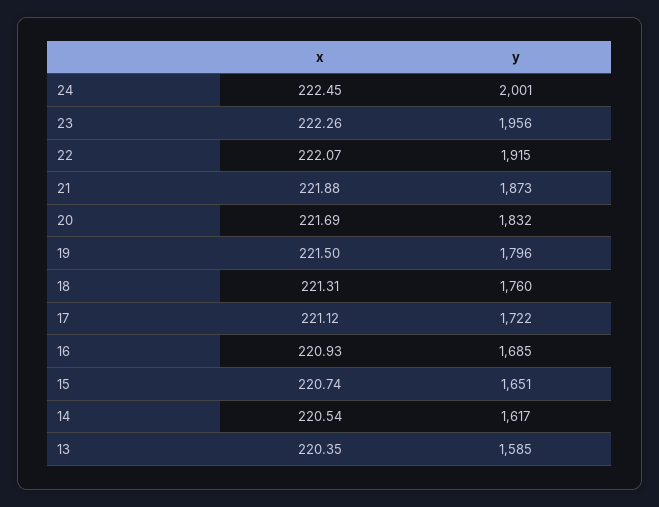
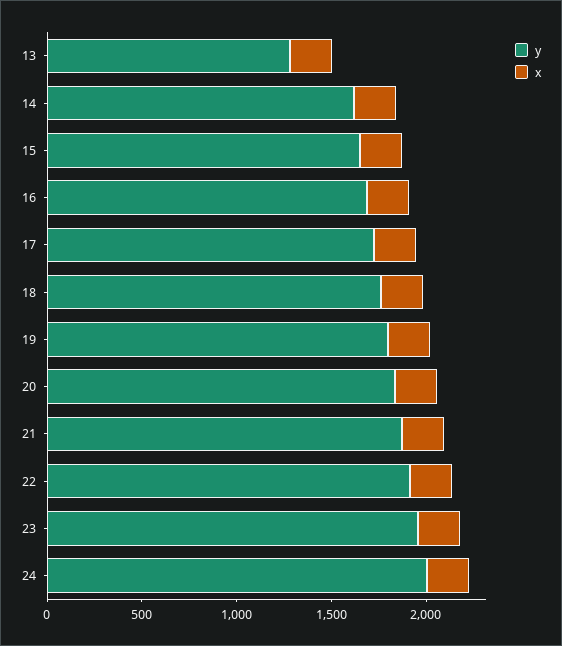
  {
    "x": {
      "24": 222.45,
      "23": 222.26,
      "22": 222.07,
      "21": 221.88,
      "20": 221.69,
      "19": 221.5,
      "18": 221.31,
      "17": 221.12,
      "16": 220.93,
      "15": 220.74,
      "14": 220.54,
      "13": 220.35
    },
    "y": {
      "24": 2001,
      "23": 1956,
      "22": 1915,
      "21": 1873,
      "20": 1832,
      "19": 1796,
      "18": 1760,
      "17": 1722,
      "16": 1685,
      "15": 1651,
      "14": 1617,
-     "13": 1585
+     "13": 1300
    }
  }

